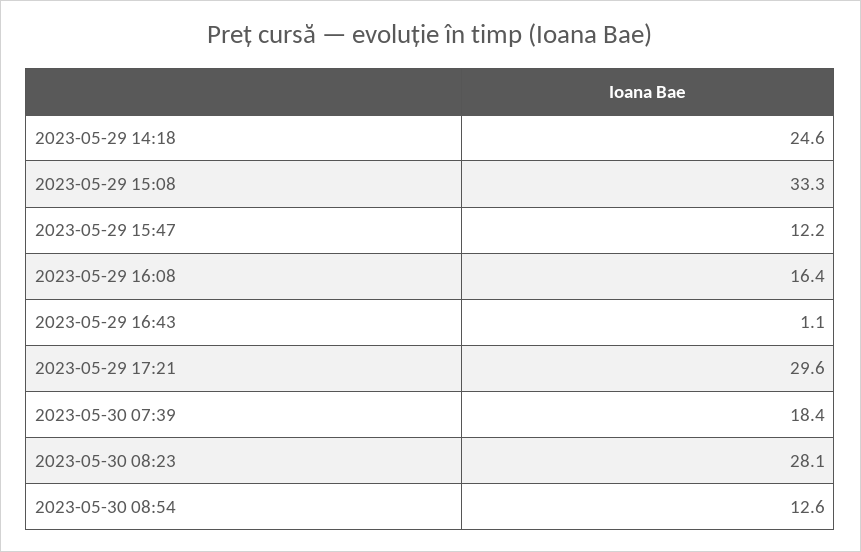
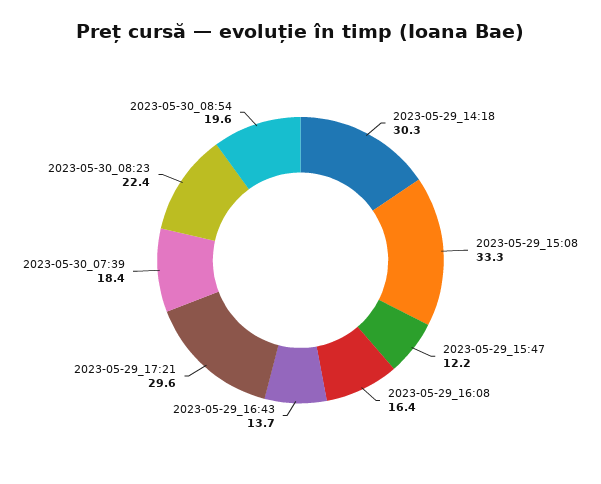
  {
-   "2023-05-29 14:18": 24.6,
+   "2023-05-29 14:18": 30.3,
    "2023-05-29 15:08": 33.3,
    "2023-05-29 15:47": 12.2,
    "2023-05-29 16:08": 16.4,
-   "2023-05-29 16:43": 1.1,
+   "2023-05-29 16:43": 13.7,
    "2023-05-29 17:21": 29.6,
    "2023-05-30 07:39": 18.4,
-   "2023-05-30 08:23": 28.1,
+   "2023-05-30 08:23": 22.4,
-   "2023-05-30 08:54": 12.6
+   "2023-05-30 08:54": 19.6
  }

